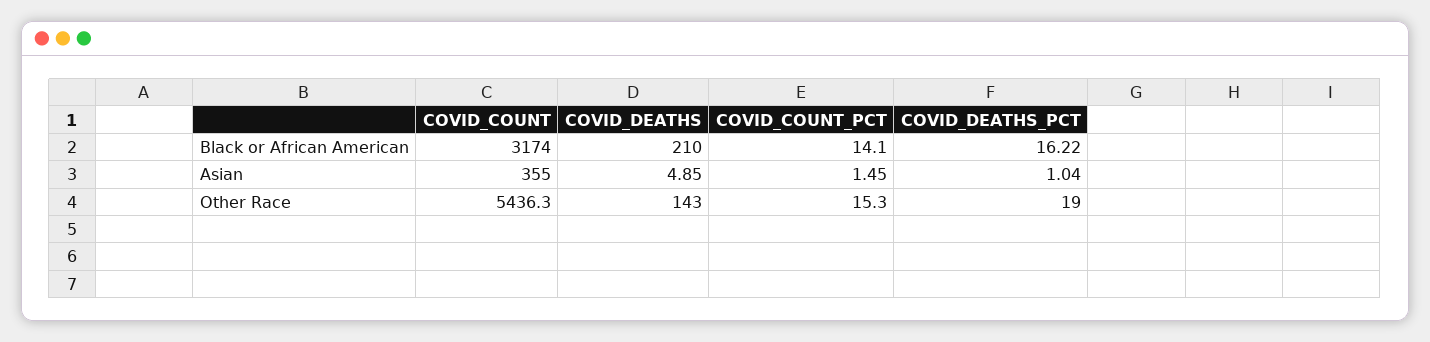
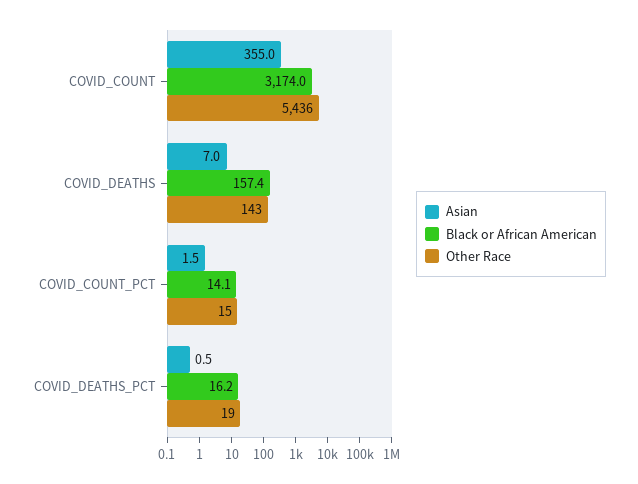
  {
    "Black or African American": {
      "COVID_COUNT": 3174,
-     "COVID_DEATHS": 210,
+     "COVID_DEATHS": 157.4,
      "COVID_COUNT_PCT": 14.1,
      "COVID_DEATHS_PCT": 16.22
    },
    "Asian": {
      "COVID_COUNT": 355,
-     "COVID_DEATHS": 4.85,
+     "COVID_DEATHS": 7,
      "COVID_COUNT_PCT": 1.45,
-     "COVID_DEATHS_PCT": 1.04
+     "COVID_DEATHS_PCT": 0.5
    },
    "Other Race": {
      "COVID_COUNT": 5436.3,
      "COVID_DEATHS": 143,
      "COVID_COUNT_PCT": 15.3,
      "COVID_DEATHS_PCT": 19
    }
  }

